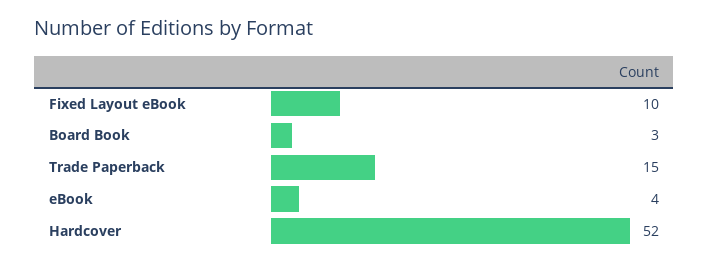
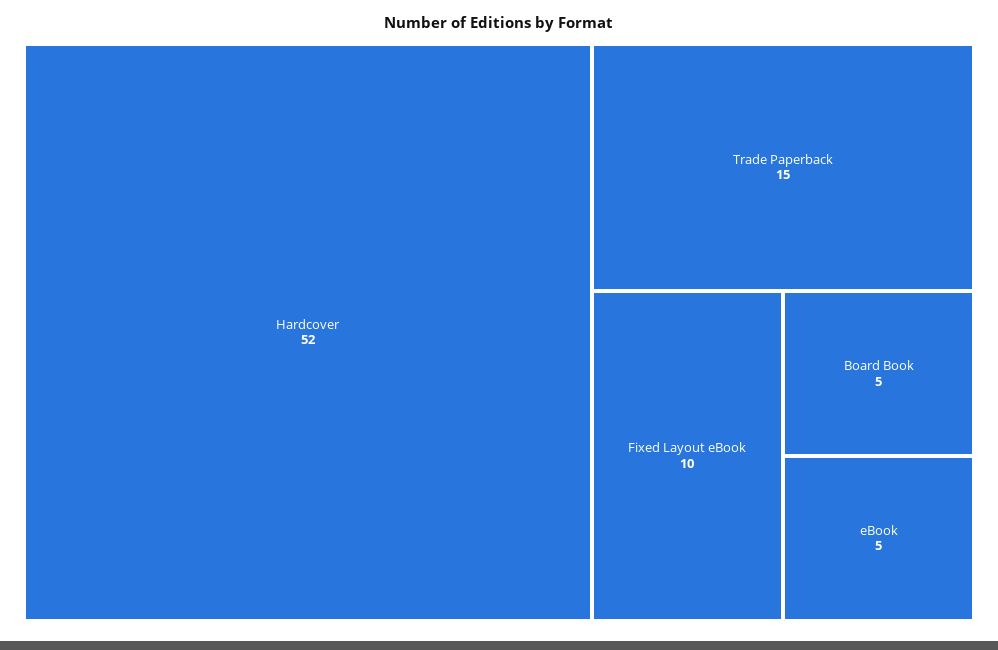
  {
    "Fixed Layout eBook": 10,
-   "Board Book": 3,
+   "Board Book": 5,
    "Trade Paperback": 15,
-   "eBook": 4,
+   "eBook": 5,
    "Hardcover": 52
  }

